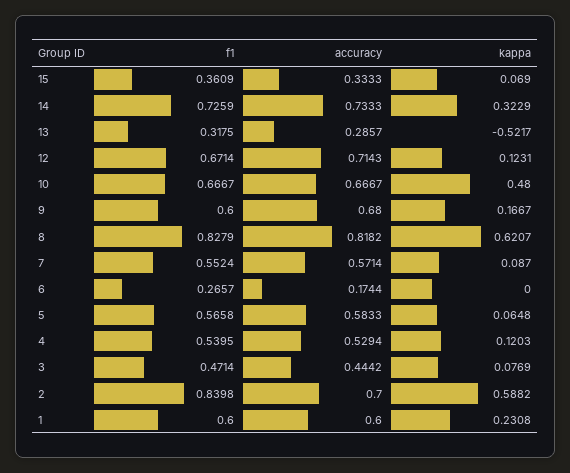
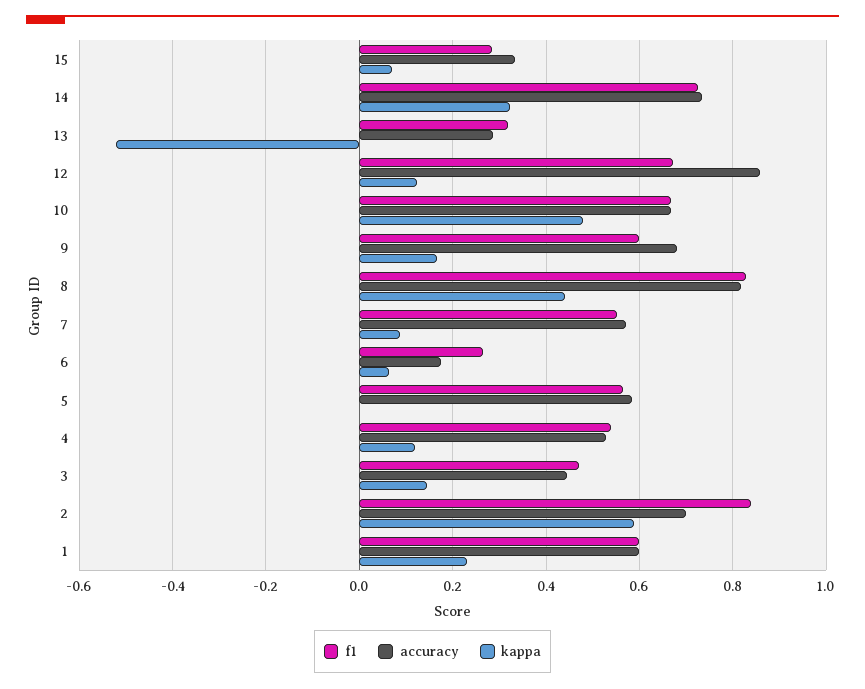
  {
    "f1": {
-     "15": 0.3609,
+     "15": 0.28,
      "14": 0.7259,
      "13": 0.3175,
      "12": 0.6714,
      "10": 0.6667,
      "9": 0.6,
      "8": 0.8279,
      "7": 0.5524,
      "6": 0.2657,
      "5": 0.5658,
      "4": 0.5395,
      "3": 0.4714,
      "2": 0.8398,
      "1": 0.6
    },
    "accuracy": {
      "15": 0.3333,
      "14": 0.7333,
      "13": 0.2857,
-     "12": 0.7143,
+     "12": 0.86,
      "10": 0.6667,
      "9": 0.68,
      "8": 0.8182,
      "7": 0.5714,
      "6": 0.1744,
      "5": 0.5833,
      "4": 0.5294,
      "3": 0.4442,
      "2": 0.7,
      "1": 0.6
    },
    "kappa": {
      "15": 0.069,
      "14": 0.3229,
      "13": -0.5217,
      "12": 0.1231,
      "10": 0.48,
      "9": 0.1667,
-     "8": 0.6207,
+     "8": 0.44,
      "7": 0.087,
-     "6": 0,
+     "6": 0.06,
-     "5": 0.0648,
+     "5": 0,
      "4": 0.1203,
-     "3": 0.0769,
+     "3": 0.14,
      "2": 0.5882,
      "1": 0.2308
    }
  }

